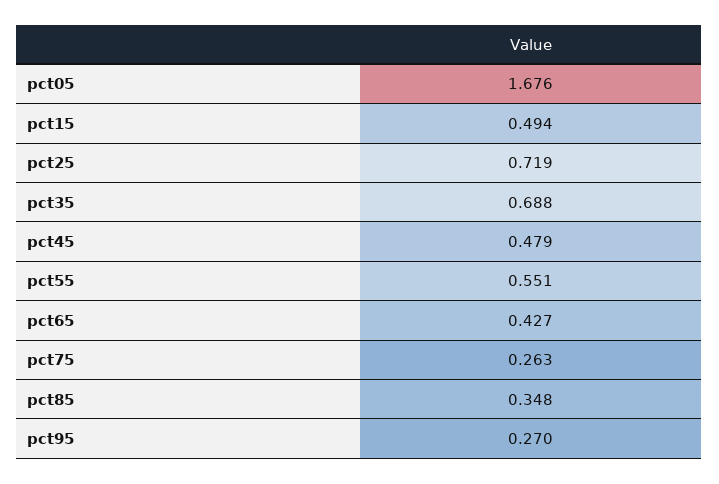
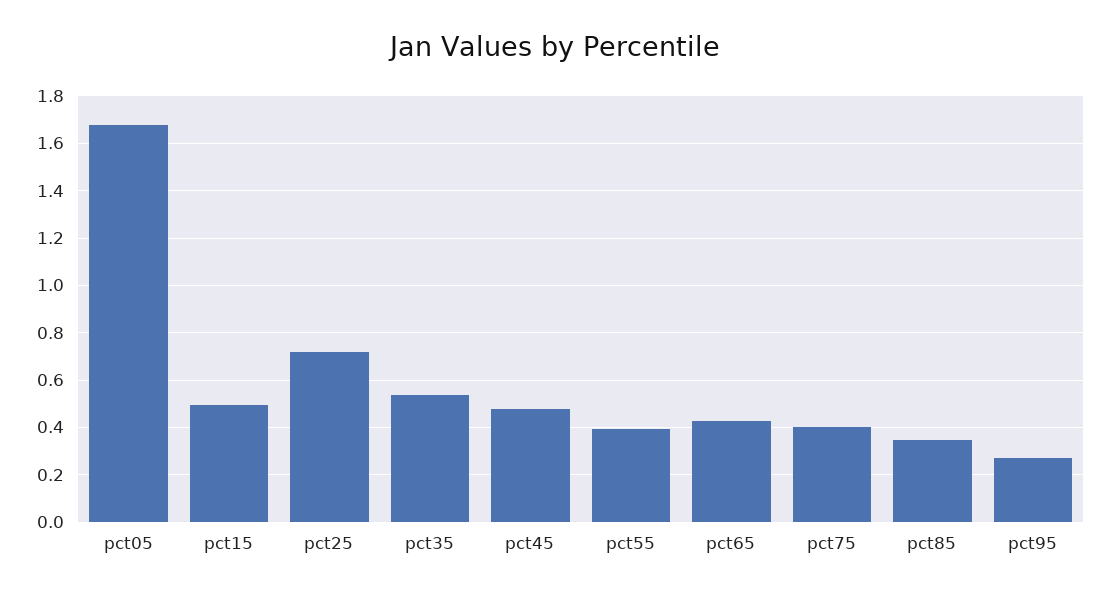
  {
    "pct05": 1.676,
    "pct15": 0.494,
    "pct25": 0.719,
-   "pct35": 0.688,
+   "pct35": 0.55,
    "pct45": 0.479,
-   "pct55": 0.551,
+   "pct55": 0.4,
    "pct65": 0.427,
-   "pct75": 0.263,
+   "pct75": 0.4,
    "pct85": 0.348,
    "pct95": 0.27
  }

